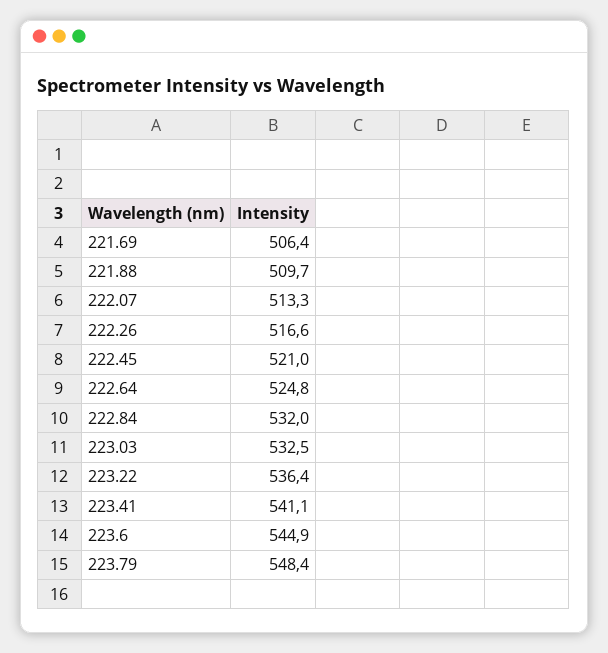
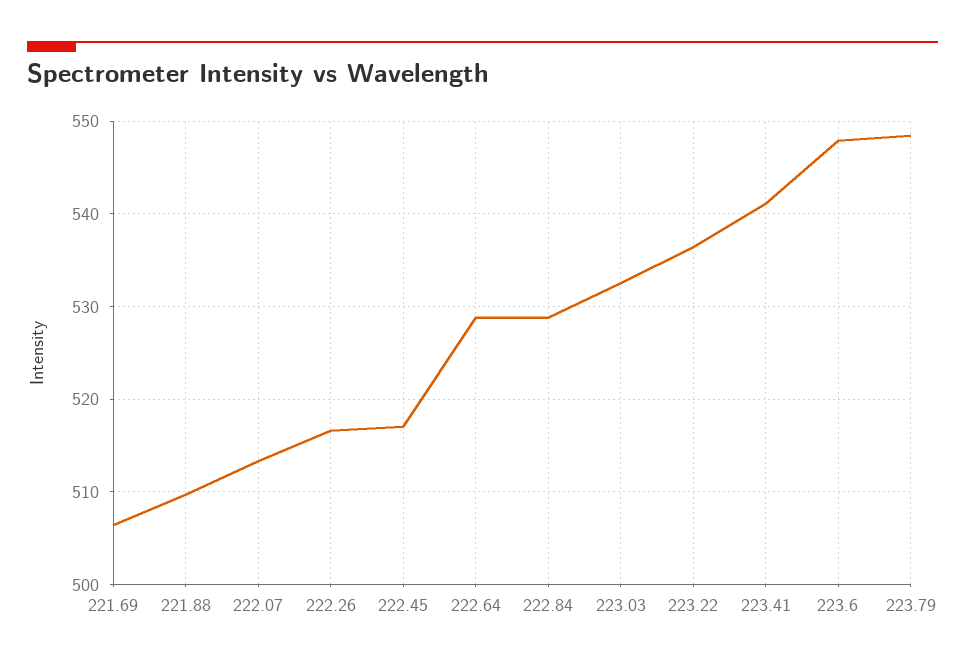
  {
    "221.69": 506.4,
    "221.88": 509.7,
    "222.07": 513.3,
    "222.26": 516.6,
-   "222.45": 521,
+   "222.45": 517,
-   "222.64": 524.8,
+   "222.64": 529,
-   "222.84": 532,
+   "222.84": 529,
    "223.03": 532.5,
    "223.22": 536.4,
    "223.41": 541.1,
-   "223.6": 544.9,
+   "223.6": 548,
    "223.79": 548.4
  }

